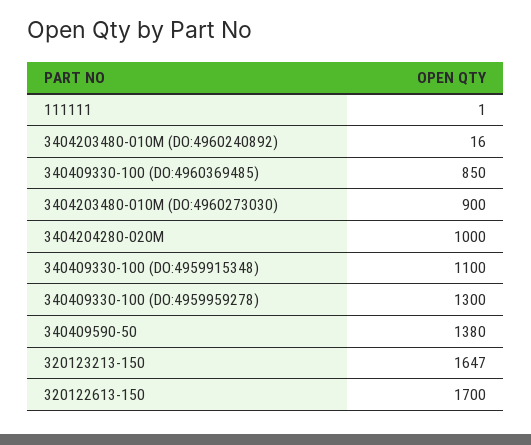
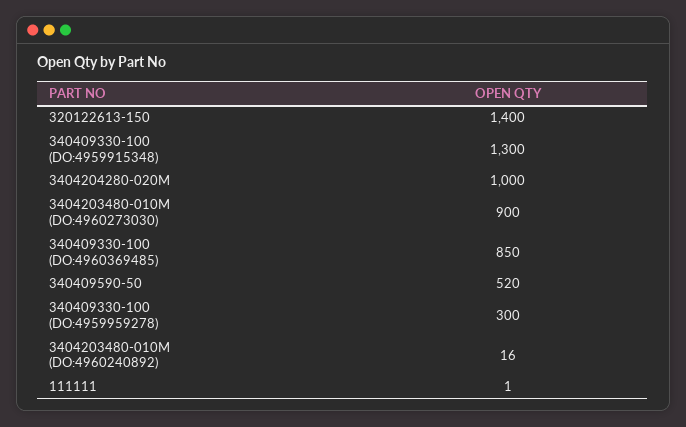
  {
    "111111": 1,
    "3404203480-010M (DO:4960240892)": 16,
    "340409330-100 (DO:4960369485)": 850,
    "3404203480-010M (DO:4960273030)": 900,
    "3404204280-020M": 1000,
-   "340409330-100 (DO:4959915348)": 1100,
+   "340409330-100 (DO:4959915348)": 1300,
-   "340409330-100 (DO:4959959278)": 1300,
+   "340409330-100 (DO:4959959278)": 300,
-   "340409590-50": 1380,
+   "340409590-50": 520,
-   "320123213-150": 1647,
-   "320122613-150": 1700
+   "320122613-150": 1400
  }

